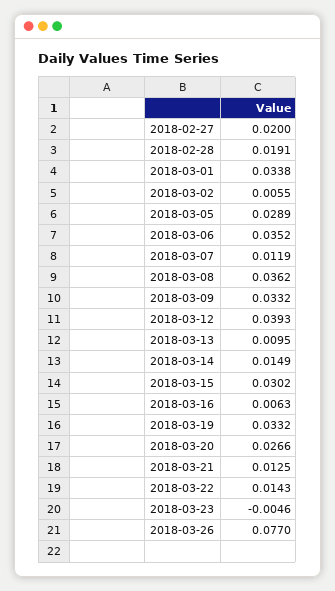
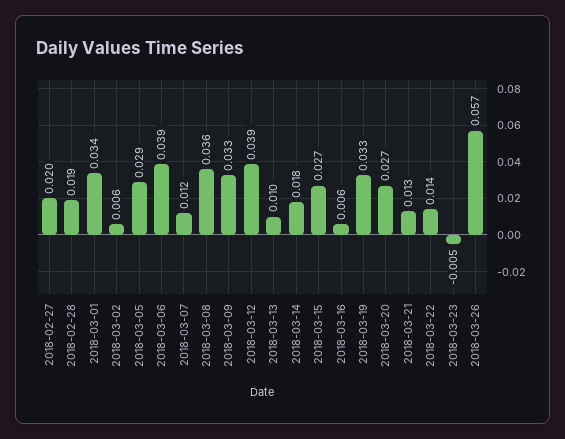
  {
    "2018-02-27": 0.02,
    "2018-02-28": 0.0191,
    "2018-03-01": 0.0338,
    "2018-03-02": 0.0055,
    "2018-03-05": 0.0289,
-   "2018-03-06": 0.0352,
+   "2018-03-06": 0.039,
    "2018-03-07": 0.0119,
    "2018-03-08": 0.0362,
    "2018-03-09": 0.0332,
    "2018-03-12": 0.0393,
    "2018-03-13": 0.0095,
-   "2018-03-14": 0.0149,
+   "2018-03-14": 0.018,
-   "2018-03-15": 0.0302,
+   "2018-03-15": 0.027,
    "2018-03-16": 0.0063,
    "2018-03-19": 0.0332,
    "2018-03-20": 0.0266,
    "2018-03-21": 0.0125,
    "2018-03-22": 0.0143,
    "2018-03-23": -0.0046,
-   "2018-03-26": 0.077
+   "2018-03-26": 0.057
  }

